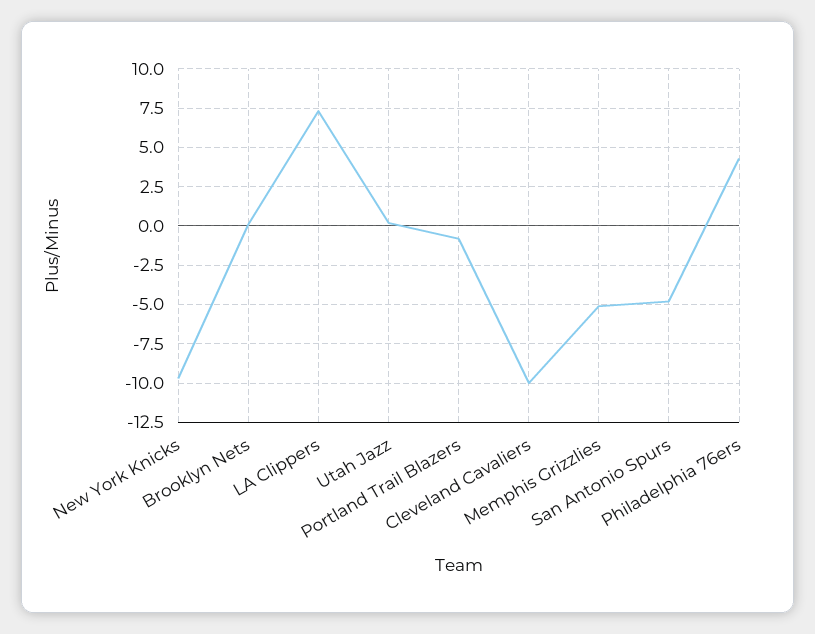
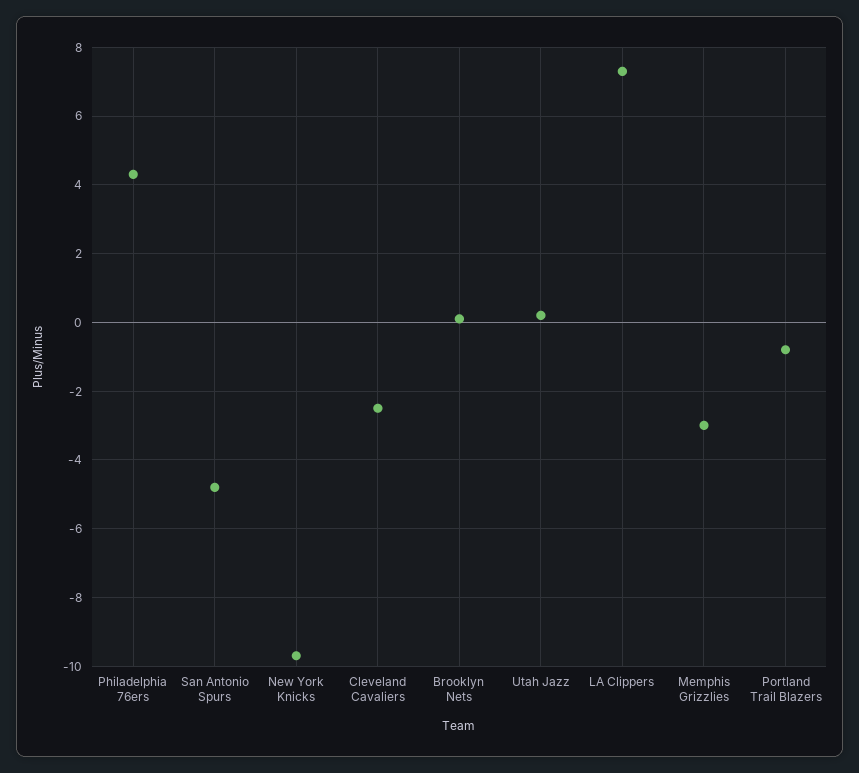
  {
    "New York Knicks": -9.5,
    "Brooklyn Nets": 0,
    "LA Clippers": 7.5,
    "Utah Jazz": 0,
    "Portland Trail Blazers": -1,
-   "Cleveland Cavaliers": -10,
+   "Cleveland Cavaliers": -2.5,
-   "Memphis Grizzlies": -5,
+   "Memphis Grizzlies": -3,
    "San Antonio Spurs": -5,
    "Philadelphia 76ers": 4.5
  }

